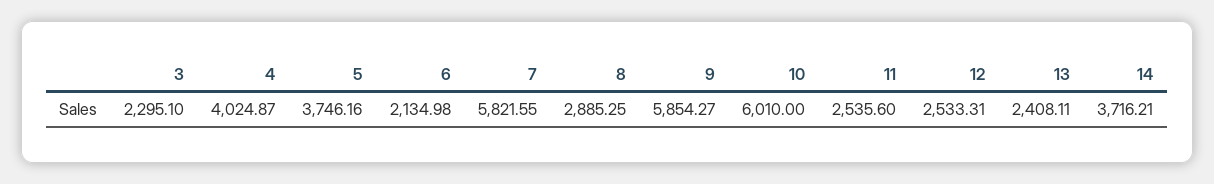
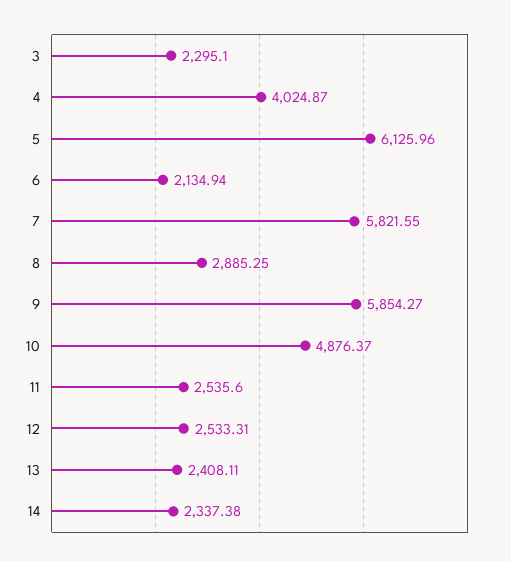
  {
    "3": 2295.1,
    "4": 4024.87,
-   "5": 3746.16,
+   "5": 6125.96,
-   "6": 2134.98,
+   "6": 2134.94,
    "7": 5821.55,
    "8": 2885.25,
    "9": 5854.27,
-   "10": 6010,
+   "10": 4876.37,
    "11": 2535.6,
    "12": 2533.31,
    "13": 2408.11,
-   "14": 3716.21
+   "14": 2337.38
  }

